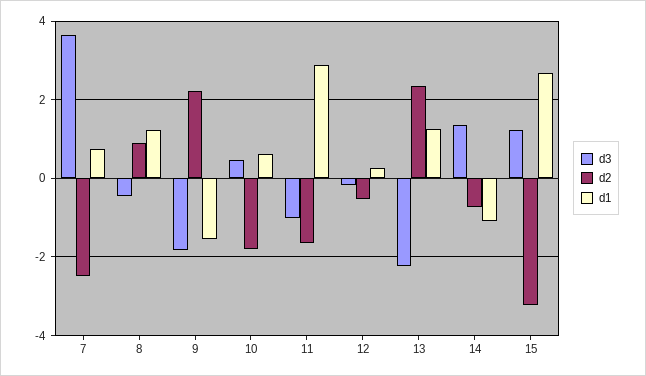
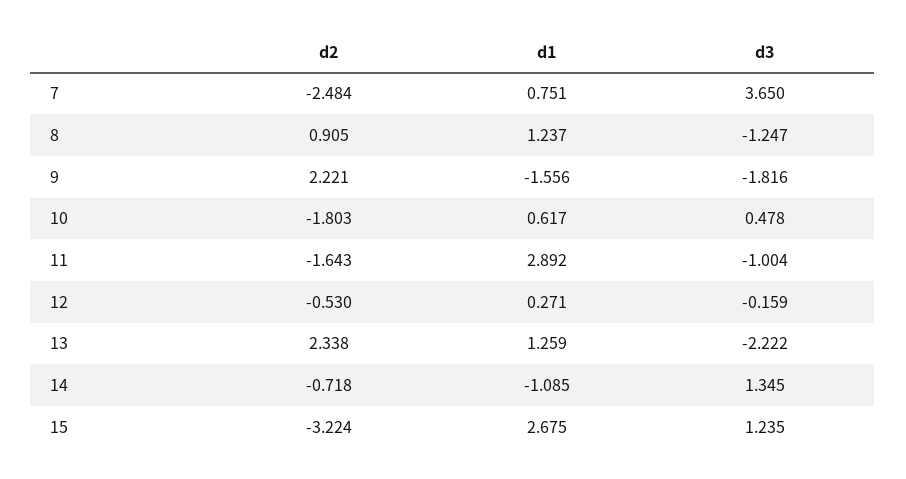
  {
    "d3": {
      "7": 3.65,
-     "8": -0.4,
+     "8": -1.247,
      "9": -1.816,
      "10": 0.478,
      "11": -1.004,
      "12": -0.159,
      "13": -2.222,
      "14": 1.345,
      "15": 1.235
    },
    "d2": {
      "7": -2.484,
      "8": 0.905,
      "9": 2.221,
      "10": -1.803,
      "11": -1.643,
      "12": -0.53,
      "13": 2.338,
      "14": -0.718,
      "15": -3.224
    },
    "d1": {
      "7": 0.751,
      "8": 1.237,
      "9": -1.556,
      "10": 0.617,
      "11": 2.892,
      "12": 0.271,
      "13": 1.259,
      "14": -1.085,
      "15": 2.675
    }
  }

